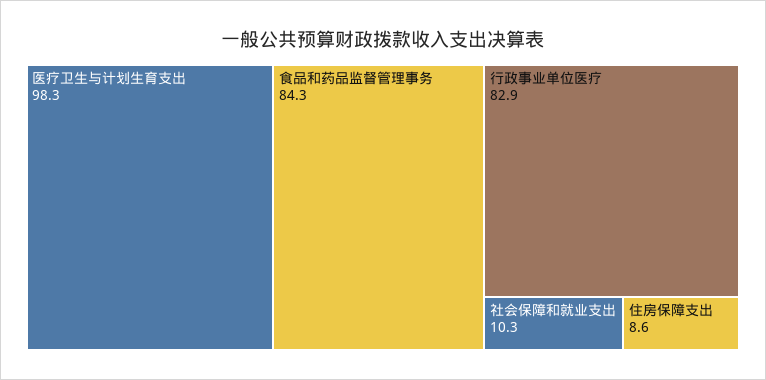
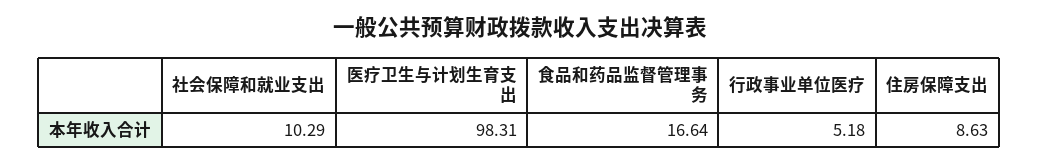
  {
    "医疗卫生与计划生育支出": 98.31,
-   "食品和药品监督管理事务": 84.3,
+   "食品和药品监督管理事务": 16.64,
-   "行政事业单位医疗": 82.9,
+   "行政事业单位医疗": 5.18,
    "社会保障和就业支出": 10.29,
    "住房保障支出": 8.63
  }

